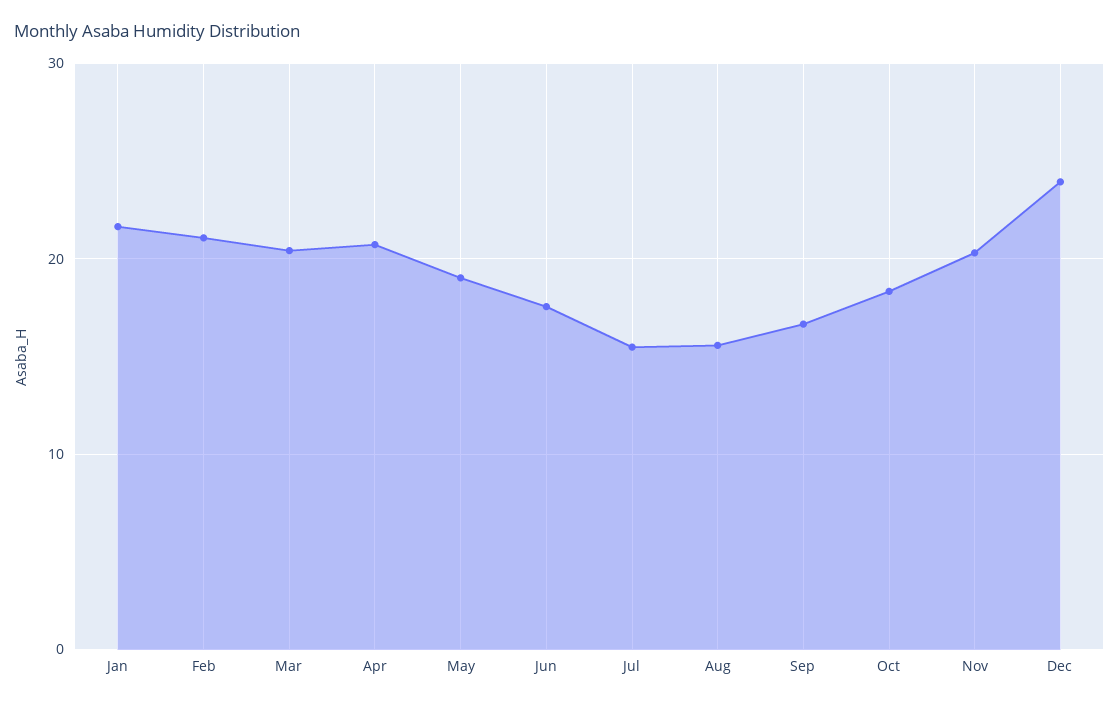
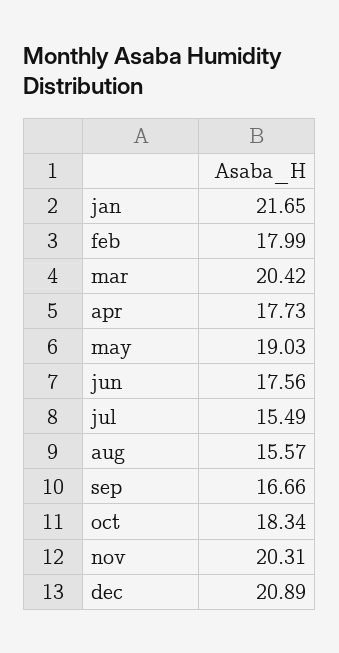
  {
    "Jan": 21.65,
-   "Feb": 21,
+   "Feb": 17.99,
    "Mar": 20.42,
-   "Apr": 21,
+   "Apr": 17.73,
    "May": 19.03,
    "Jun": 17.56,
    "Jul": 15.49,
    "Aug": 15.57,
    "Sep": 16.66,
    "Oct": 18.34,
    "Nov": 20.31,
-   "Dec": 24
+   "Dec": 20.89
  }

